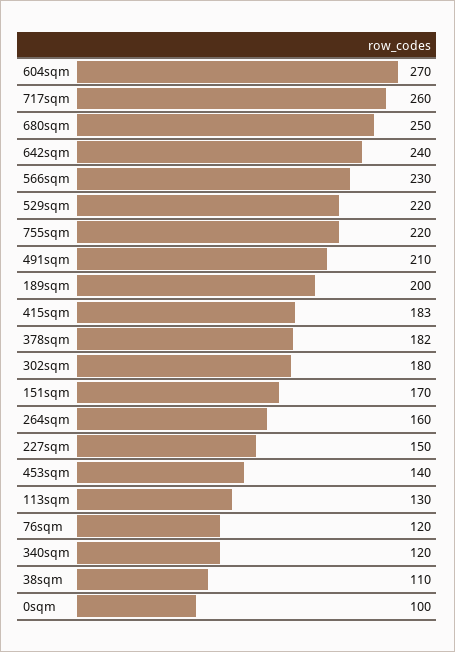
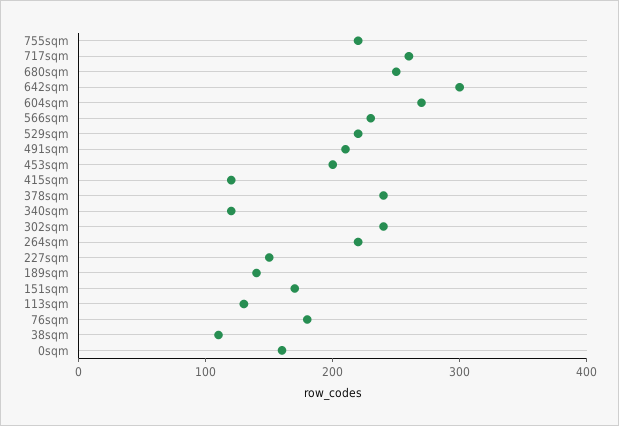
  {
    "604sqm": 270,
    "717sqm": 260,
    "680sqm": 250,
-   "642sqm": 240,
+   "642sqm": 300,
    "566sqm": 230,
    "529sqm": 220,
    "755sqm": 220,
    "491sqm": 210,
-   "189sqm": 200,
+   "189sqm": 140,
-   "415sqm": 183,
+   "415sqm": 120,
-   "378sqm": 182,
+   "378sqm": 240,
-   "302sqm": 180,
+   "302sqm": 240,
    "151sqm": 170,
-   "264sqm": 160,
+   "264sqm": 220,
    "227sqm": 150,
-   "453sqm": 140,
+   "453sqm": 200,
    "113sqm": 130,
-   "76sqm": 120,
+   "76sqm": 180,
    "340sqm": 120,
    "38sqm": 110,
-   "0sqm": 100
+   "0sqm": 160
  }

